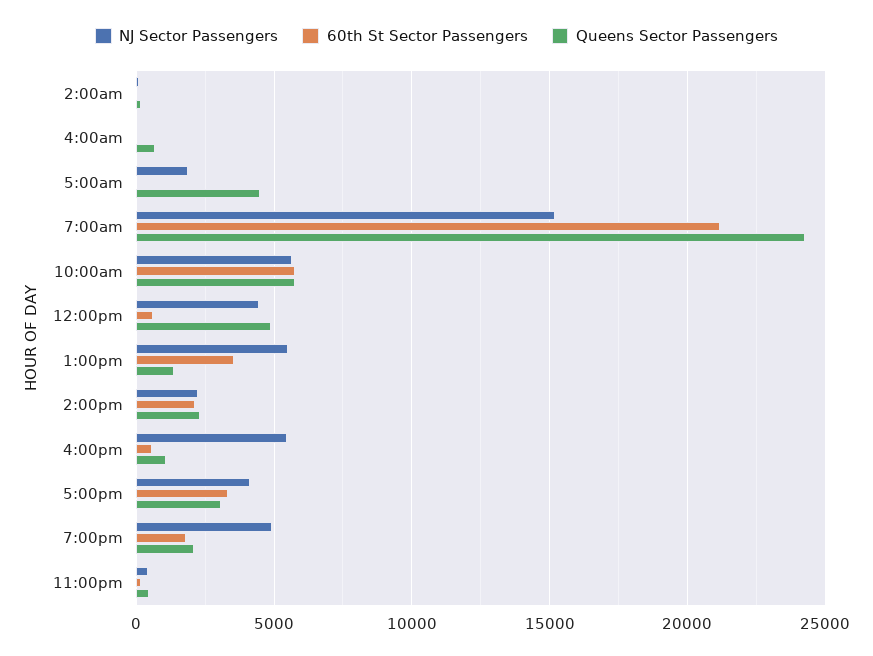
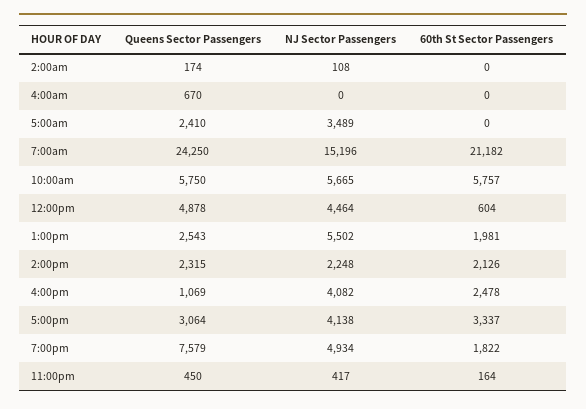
  {
    "NJ Sector Passengers": {
      "2:00am": 108,
      "4:00am": 0,
-     "5:00am": 2000,
+     "5:00am": 3489,
      "7:00am": 15196,
      "10:00am": 5665,
      "12:00pm": 4464,
      "1:00pm": 5502,
      "2:00pm": 2248,
-     "4:00pm": 5500,
+     "4:00pm": 4082,
      "5:00pm": 4138,
      "7:00pm": 4934,
      "11:00pm": 417
    },
    "60th St Sector Passengers": {
      "2:00am": 0,
      "4:00am": 0,
      "5:00am": 0,
      "7:00am": 21182,
      "10:00am": 5757,
      "12:00pm": 604,
-     "1:00pm": 3500,
+     "1:00pm": 1981,
      "2:00pm": 2126,
-     "4:00pm": 500,
+     "4:00pm": 2478,
      "5:00pm": 3337,
      "7:00pm": 1822,
      "11:00pm": 164
    },
    "Queens Sector Passengers": {
      "2:00am": 174,
      "4:00am": 670,
-     "5:00am": 4500,
+     "5:00am": 2410,
      "7:00am": 24250,
      "10:00am": 5750,
      "12:00pm": 4878,
-     "1:00pm": 1500,
+     "1:00pm": 2543,
      "2:00pm": 2315,
      "4:00pm": 1069,
      "5:00pm": 3064,
-     "7:00pm": 2000,
+     "7:00pm": 7579,
      "11:00pm": 450
    }
  }

